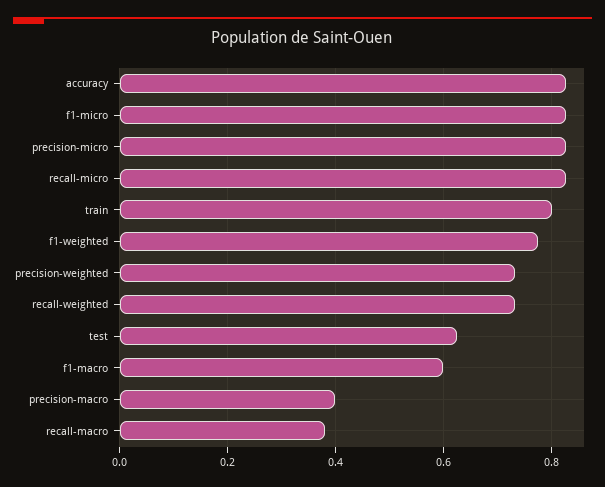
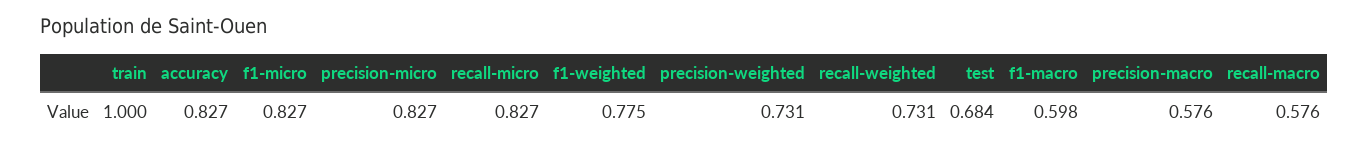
  {
    "accuracy": 0.827,
    "f1-micro": 0.827,
    "precision-micro": 0.827,
    "recall-micro": 0.827,
-   "train": 0.8,
+   "train": 1,
    "f1-weighted": 0.775,
    "precision-weighted": 0.731,
    "recall-weighted": 0.731,
-   "test": 0.62,
+   "test": 0.684,
    "f1-macro": 0.598,
-   "precision-macro": 0.4,
+   "precision-macro": 0.576,
-   "recall-macro": 0.38
+   "recall-macro": 0.576
  }

